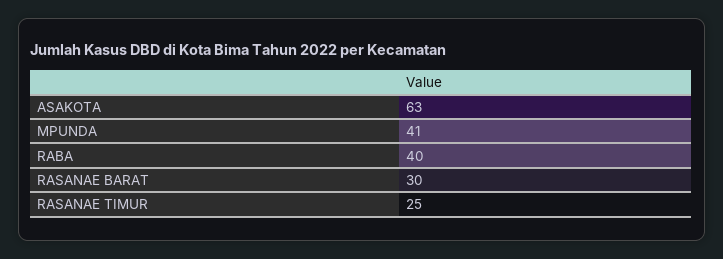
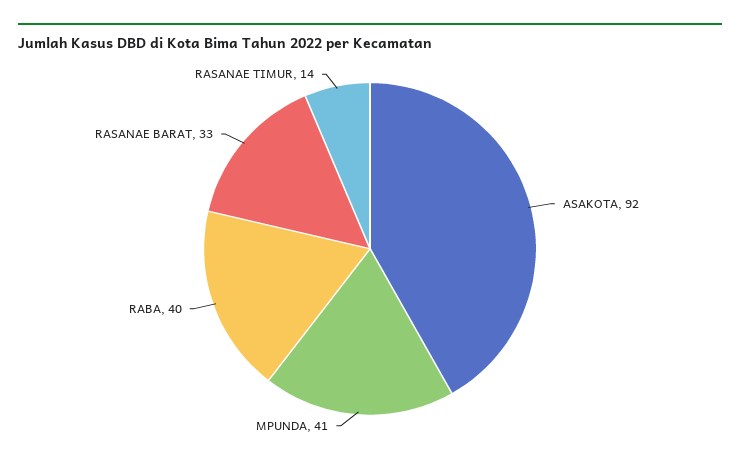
  {
-   "ASAKOTA": 63,
+   "ASAKOTA": 92,
    "MPUNDA": 41,
    "RABA": 40,
-   "RASANAE BARAT": 30,
+   "RASANAE BARAT": 33,
-   "RASANAE TIMUR": 25
+   "RASANAE TIMUR": 14
  }

